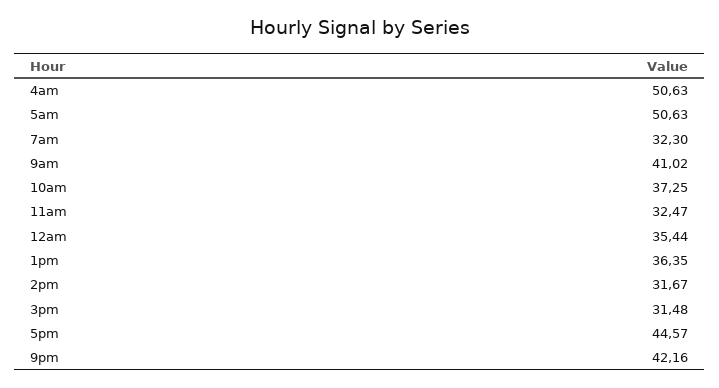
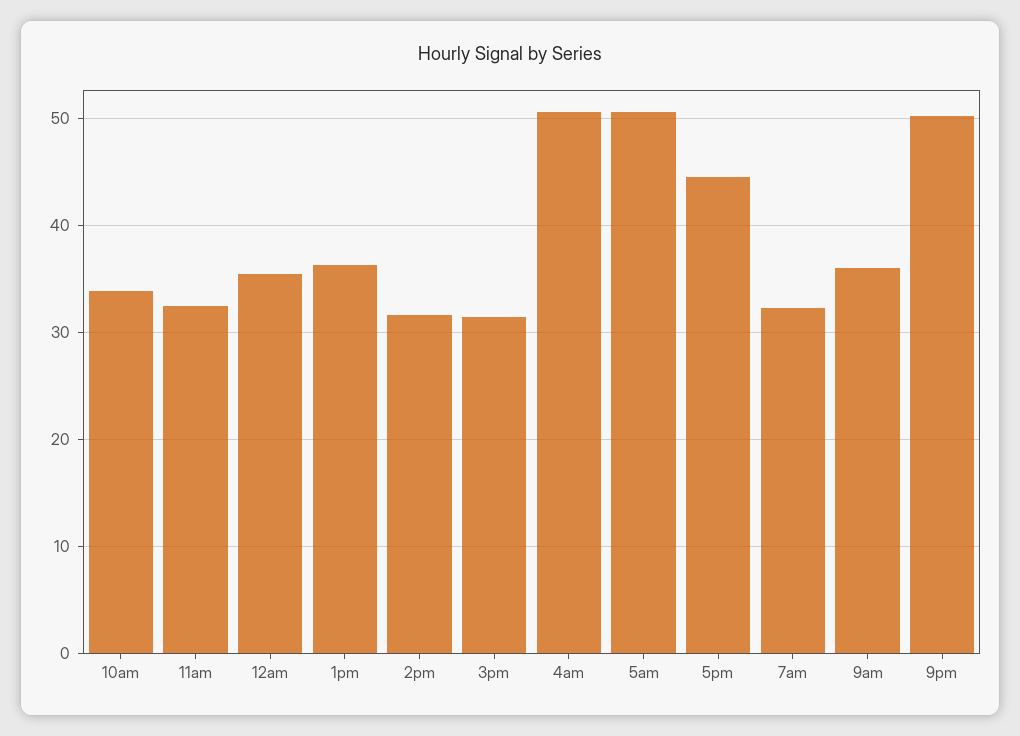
  {
    "4am": 50.63,
    "5am": 50.63,
    "7am": 32.3,
-   "9am": 41.02,
+   "9am": 36,
-   "10am": 37.25,
+   "10am": 34,
    "11am": 32.47,
    "12am": 35.44,
    "1pm": 36.35,
    "2pm": 31.67,
    "3pm": 31.48,
    "5pm": 44.57,
-   "9pm": 42.16
+   "9pm": 50
  }

